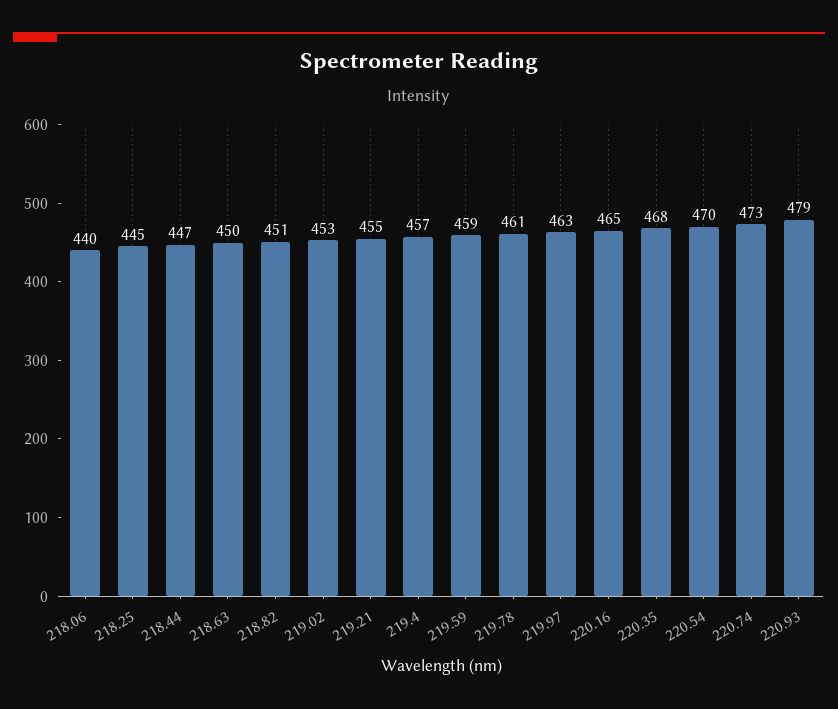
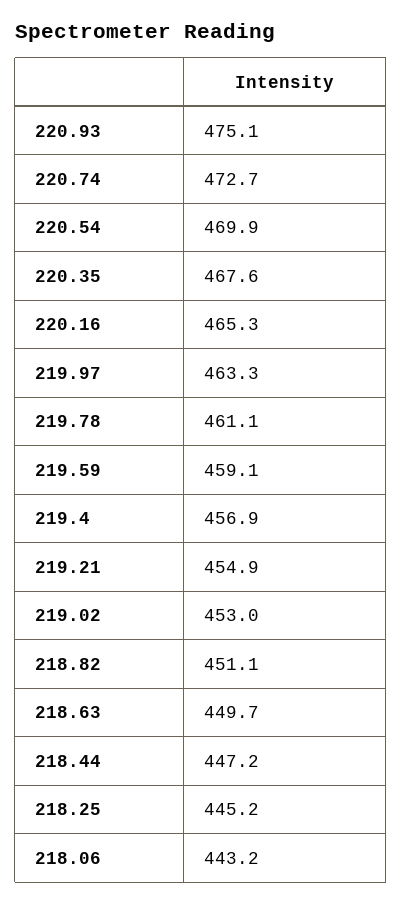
  {
-   "218.06": 440,
+   "218.06": 443.2,
    "218.25": 445.2,
    "218.44": 447.2,
    "218.63": 449.7,
    "218.82": 451.1,
    "219.02": 453,
    "219.21": 454.9,
    "219.4": 456.9,
    "219.59": 459.1,
    "219.78": 461.1,
    "219.97": 463.3,
    "220.16": 465.3,
    "220.35": 467.6,
    "220.54": 469.9,
    "220.74": 472.7,
-   "220.93": 479
+   "220.93": 475.1
  }

